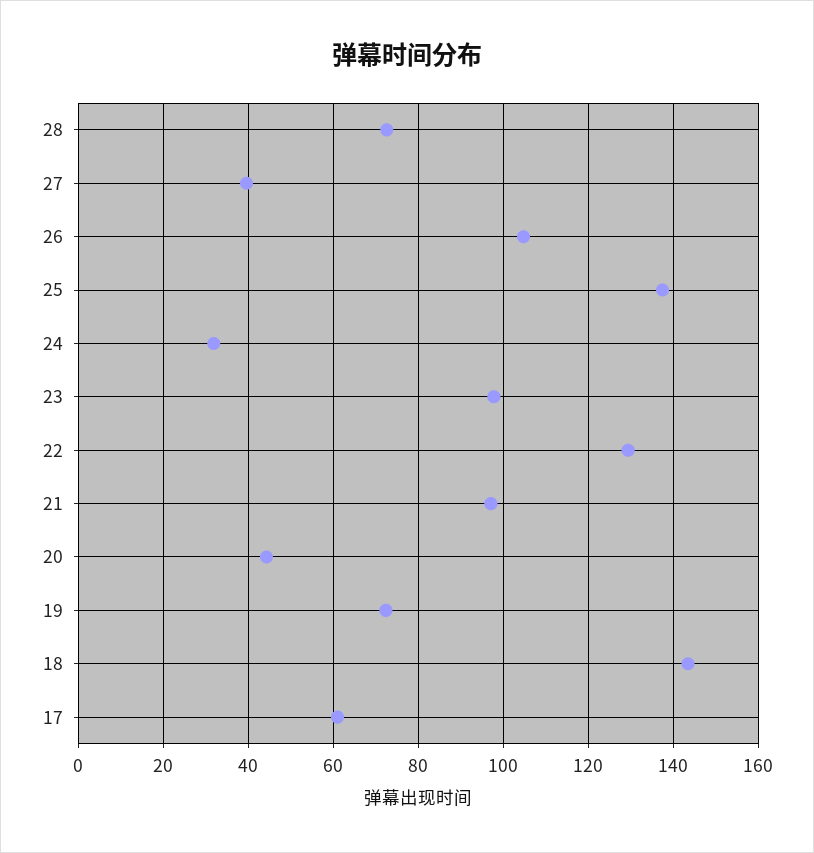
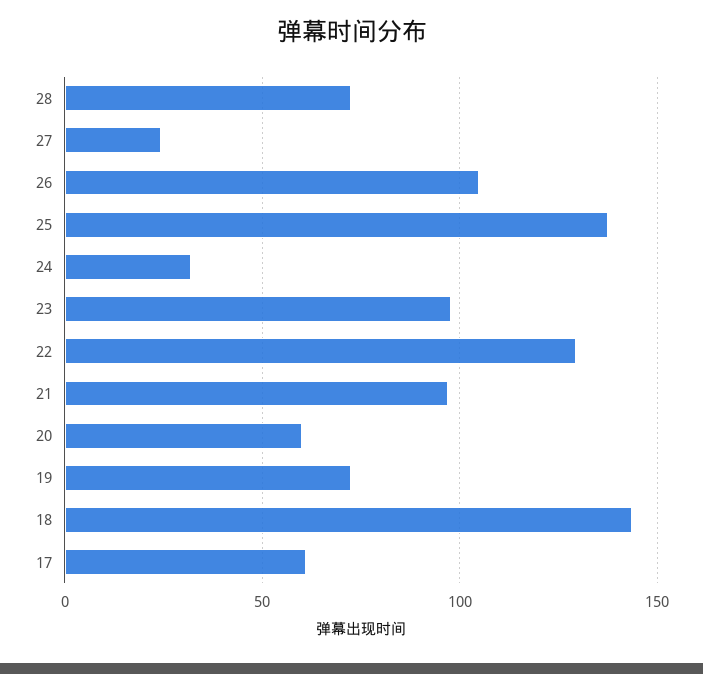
  {
    "28": 72,
-   "27": 40,
+   "27": 25,
    "26": 104,
    "25": 138,
    "24": 32,
    "23": 98,
    "22": 130,
    "21": 98,
-   "20": 44,
+   "20": 60,
    "19": 72,
    "18": 144,
    "17": 62
  }

